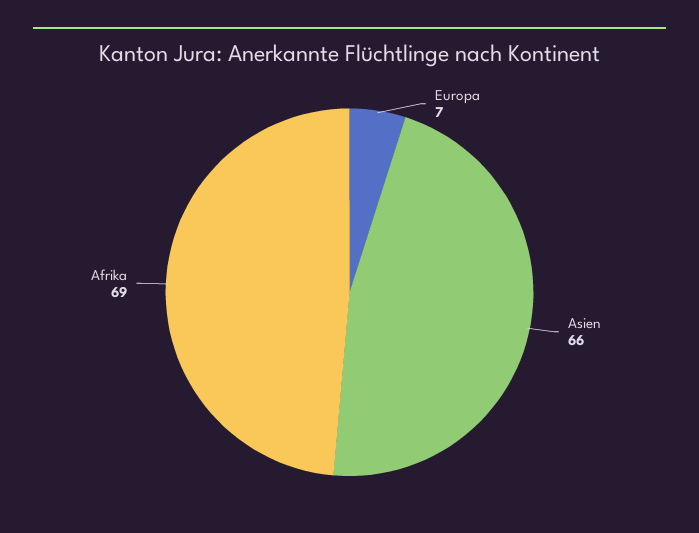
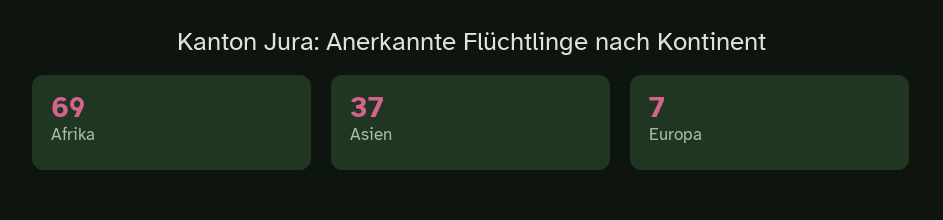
  {
    "Europa": 7,
-   "Asien": 66,
+   "Asien": 37,
    "Afrika": 69
  }

